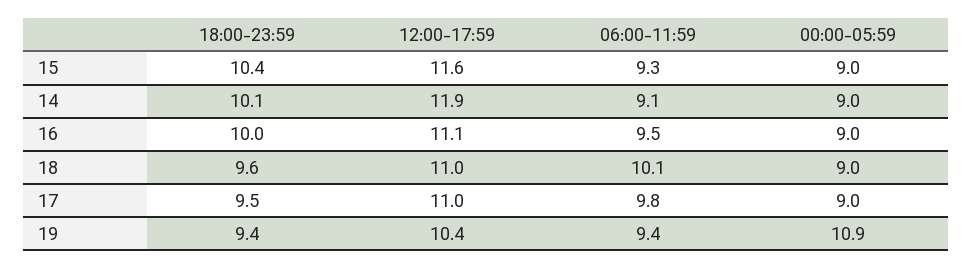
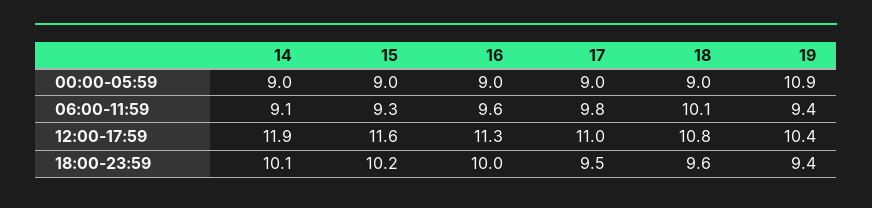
  {
    "18:00-23:59": {
-     "15": 10.4,
+     "15": 10.2,
      "14": 10.1,
      "16": 10,
      "18": 9.6,
      "17": 9.5,
      "19": 9.4
    },
    "12:00-17:59": {
      "15": 11.6,
      "14": 11.9,
-     "16": 11.1,
+     "16": 11.3,
-     "18": 11,
+     "18": 10.8,
      "17": 11,
      "19": 10.4
    },
    "06:00-11:59": {
      "15": 9.3,
      "14": 9.1,
-     "16": 9.5,
+     "16": 9.6,
      "18": 10.1,
      "17": 9.8,
      "19": 9.4
    },
    "00:00-05:59": {
      "15": 9,
      "14": 9,
      "16": 9,
      "18": 9,
      "17": 9,
      "19": 10.9
    }
  }

